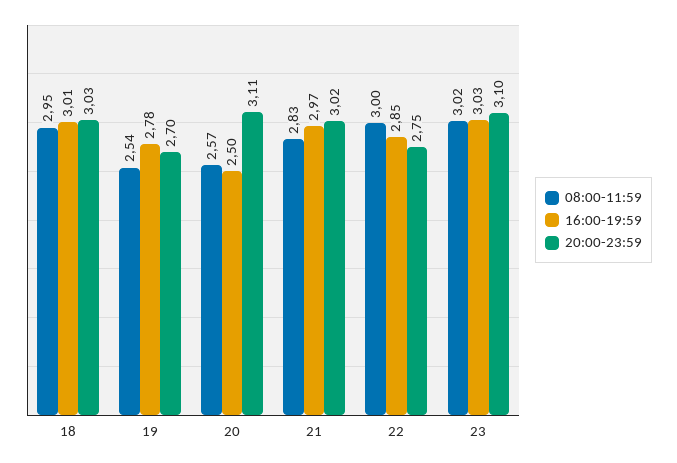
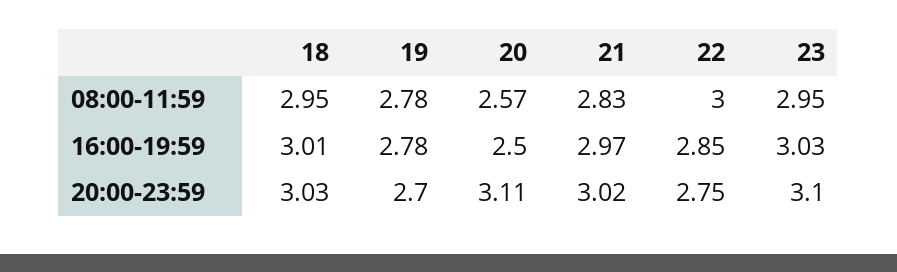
  {
    "08:00-11:59": {
      "18": 2.95,
-     "19": 2.54,
+     "19": 2.78,
      "20": 2.57,
      "21": 2.83,
      "22": 3,
-     "23": 3.02
+     "23": 2.95
    },
    "16:00-19:59": {
      "18": 3.01,
      "19": 2.78,
      "20": 2.5,
      "21": 2.97,
      "22": 2.85,
      "23": 3.03
    },
    "20:00-23:59": {
      "18": 3.03,
      "19": 2.7,
      "20": 3.11,
      "21": 3.02,
      "22": 2.75,
      "23": 3.1
    }
  }

